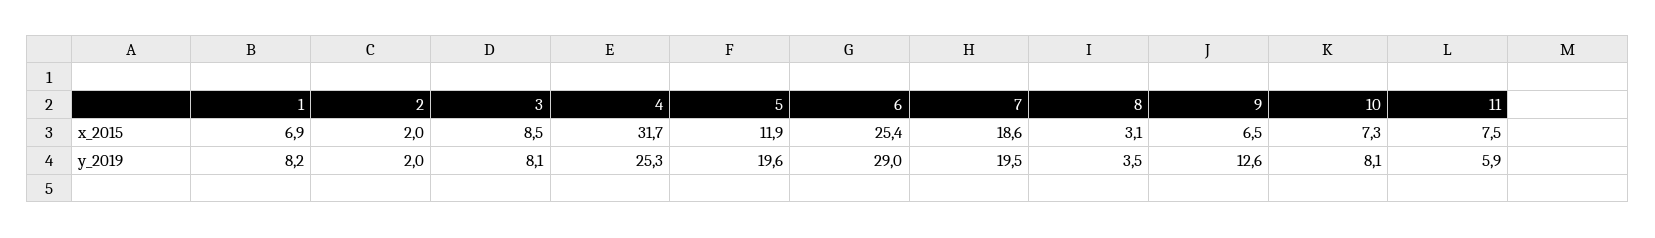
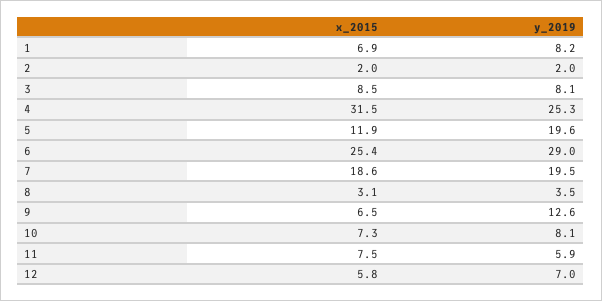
  {
    "1": {
      "x_2015": 6.9,
      "y_2019": 8.2
    },
    "2": {
      "x_2015": 2,
      "y_2019": 2
    },
    "3": {
      "x_2015": 8.5,
      "y_2019": 8.1
    },
    "4": {
-     "x_2015": 31.7,
+     "x_2015": 31.5,
      "y_2019": 25.3
    },
    "5": {
      "x_2015": 11.9,
      "y_2019": 19.6
    },
    "6": {
      "x_2015": 25.4,
      "y_2019": 29
    },
    "7": {
      "x_2015": 18.6,
      "y_2019": 19.5
    },
    "8": {
      "x_2015": 3.1,
      "y_2019": 3.5
    },
    "9": {
      "x_2015": 6.5,
      "y_2019": 12.6
    },
    "10": {
      "x_2015": 7.3,
      "y_2019": 8.1
    },
    "11": {
      "x_2015": 7.5,
      "y_2019": 5.9
-   }
+   },
+   "12": {
+     "x_2015": 5.8,
+     "y_2019": 7
+   }
  }

